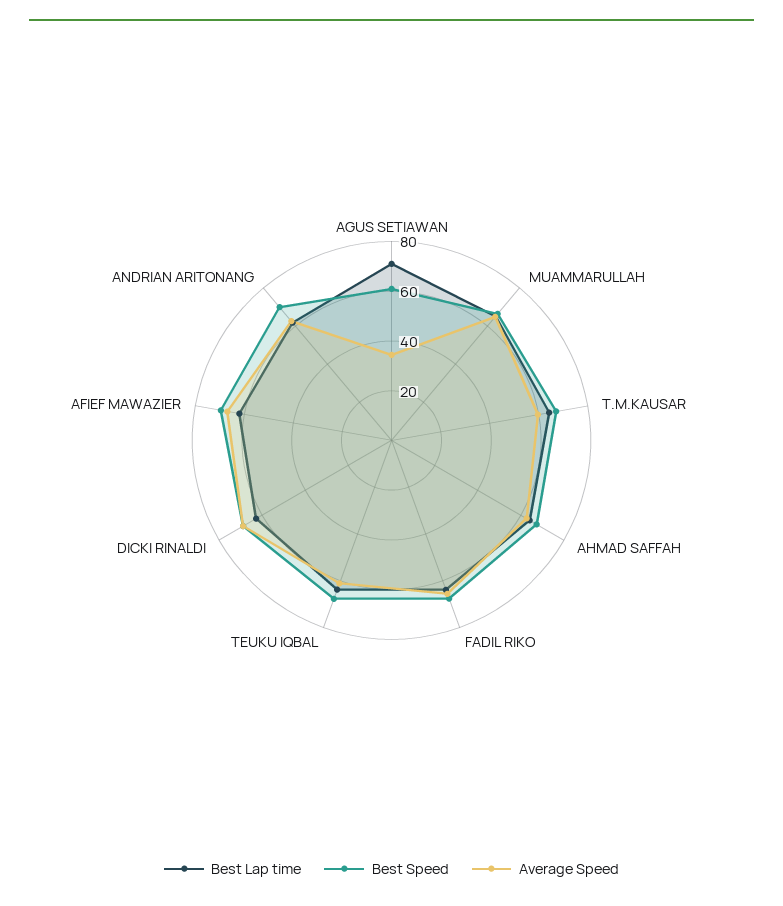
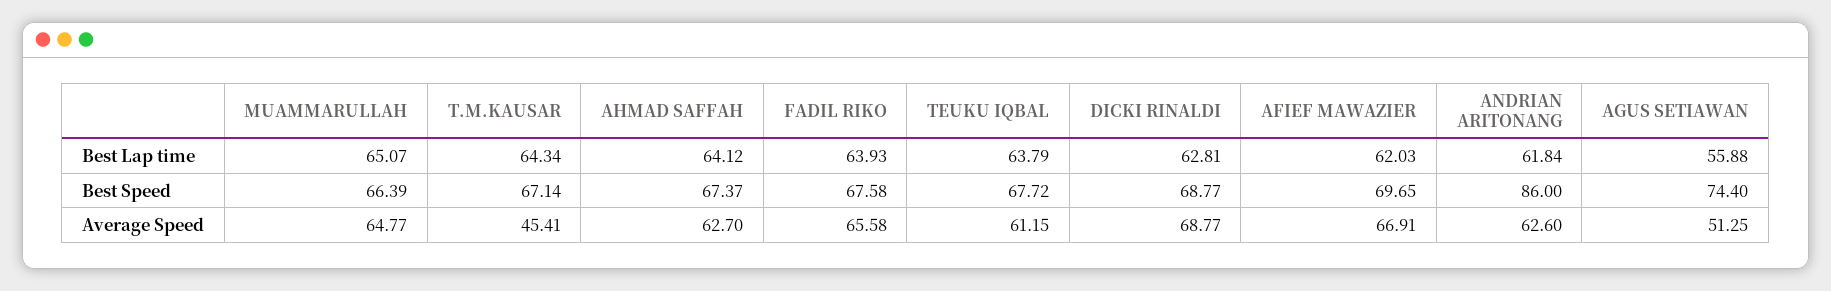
  {
    "Best Lap time": {
-     "AGUS SETIAWAN": 70,
+     "AGUS SETIAWAN": 55.88,
      "MUAMMARULLAH": 65.07,
      "T.M.KAUSAR": 64.34,
      "AHMAD SAFFAH": 64.12,
      "FADIL RIKO": 63.93,
      "TEUKU IQBAL": 63.79,
      "DICKI RINALDI": 62.81,
      "AFIEF MAWAZIER": 62.03,
      "ANDRIAN ARITONANG": 61.84
    },
    "Best Speed": {
-     "AGUS SETIAWAN": 60,
+     "AGUS SETIAWAN": 74.4,
      "MUAMMARULLAH": 66.39,
      "T.M.KAUSAR": 67.14,
      "AHMAD SAFFAH": 67.37,
      "FADIL RIKO": 67.58,
      "TEUKU IQBAL": 67.72,
      "DICKI RINALDI": 68.77,
      "AFIEF MAWAZIER": 69.65,
-     "ANDRIAN ARITONANG": 70
+     "ANDRIAN ARITONANG": 86
    },
    "Average Speed": {
-     "AGUS SETIAWAN": 35,
+     "AGUS SETIAWAN": 51.25,
      "MUAMMARULLAH": 64.77,
-     "T.M.KAUSAR": 60,
+     "T.M.KAUSAR": 45.41,
      "AHMAD SAFFAH": 62.7,
      "FADIL RIKO": 65.58,
      "TEUKU IQBAL": 61.15,
      "DICKI RINALDI": 68.77,
      "AFIEF MAWAZIER": 66.91,
      "ANDRIAN ARITONANG": 62.6
    }
  }

